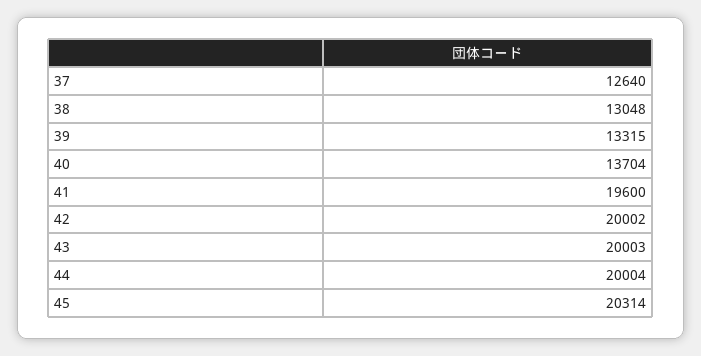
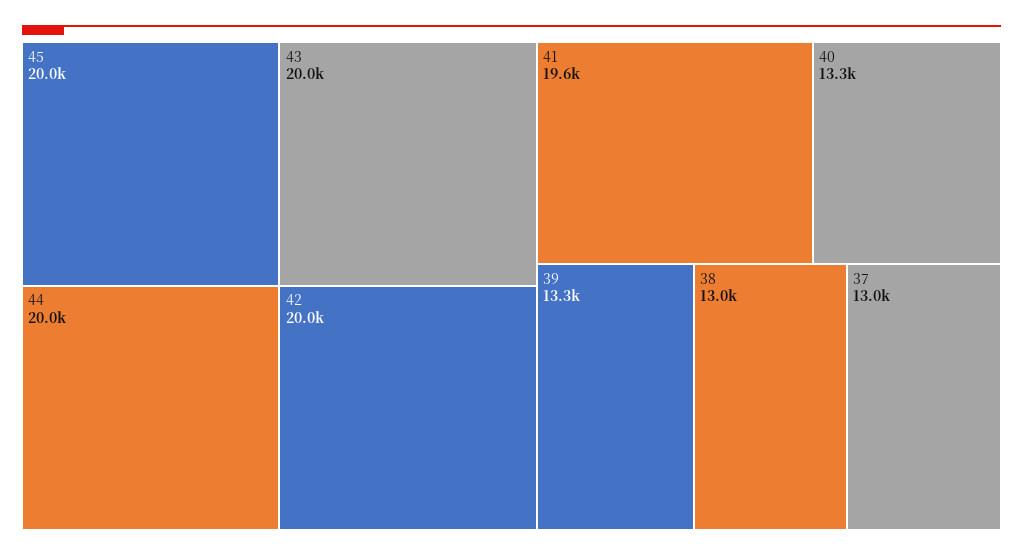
  {
-   "37": 12640,
+   "37": 13000,
    "38": 13048,
    "39": 13315,
-   "40": 13704,
+   "40": 13300,
    "41": 19600,
    "42": 20002,
    "43": 20003,
    "44": 20004,
-   "45": 20314
+   "45": 20000
  }

